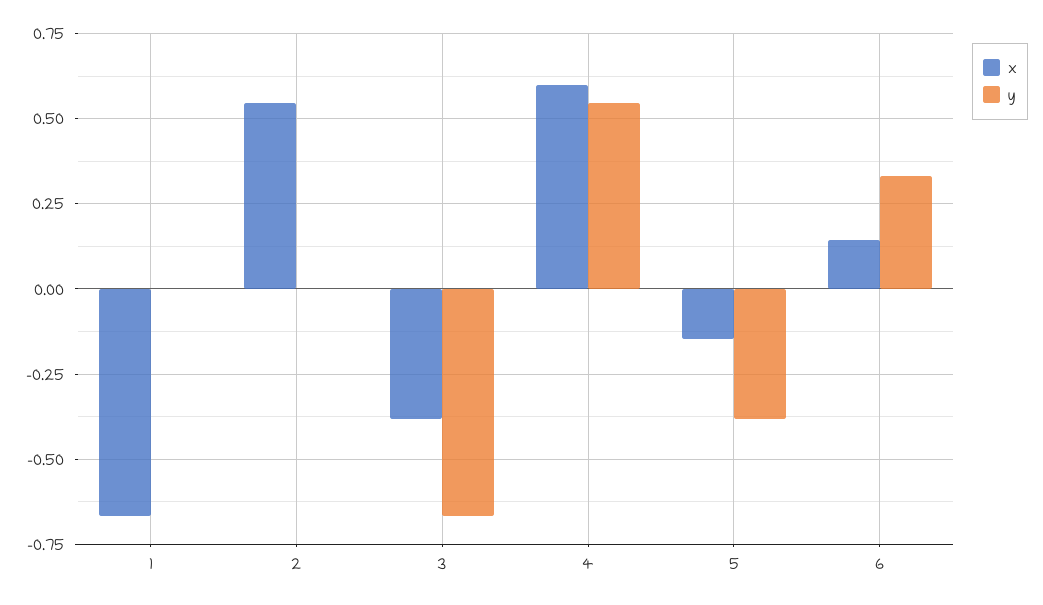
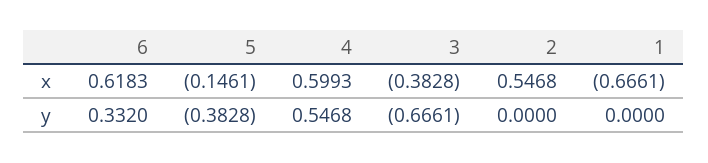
  {
    "x": {
      "1": -0.6661,
      "2": 0.5468,
      "3": -0.3828,
      "4": 0.5993,
      "5": -0.1461,
-     "6": 0.15
+     "6": 0.6183
    },
    "y": {
      "1": 0,
      "2": 0,
      "3": -0.6661,
      "4": 0.5468,
      "5": -0.3828,
      "6": 0.332
    }
  }

